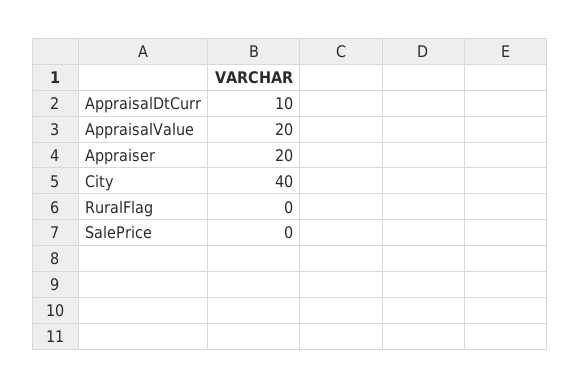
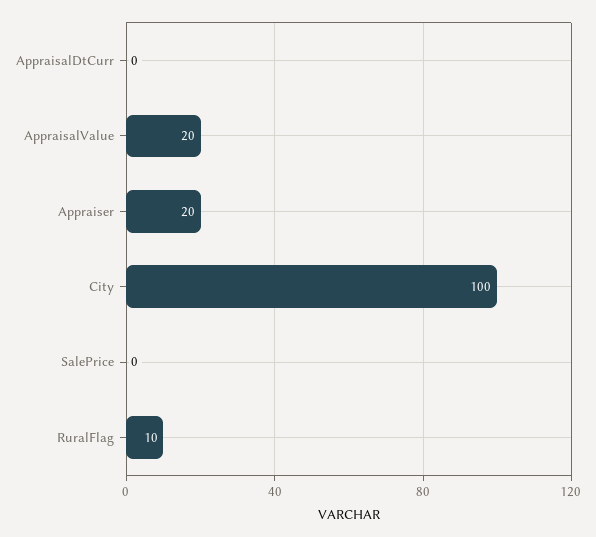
  {
-   "AppraisalDtCurr": 10,
+   "AppraisalDtCurr": 0,
    "AppraisalValue": 20,
    "Appraiser": 20,
-   "City": 40,
+   "City": 100,
-   "RuralFlag": 0,
+   "RuralFlag": 10,
    "SalePrice": 0
  }

